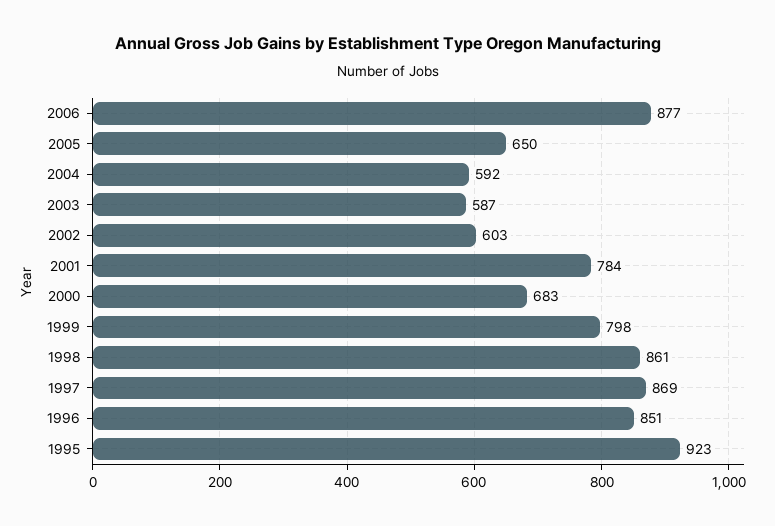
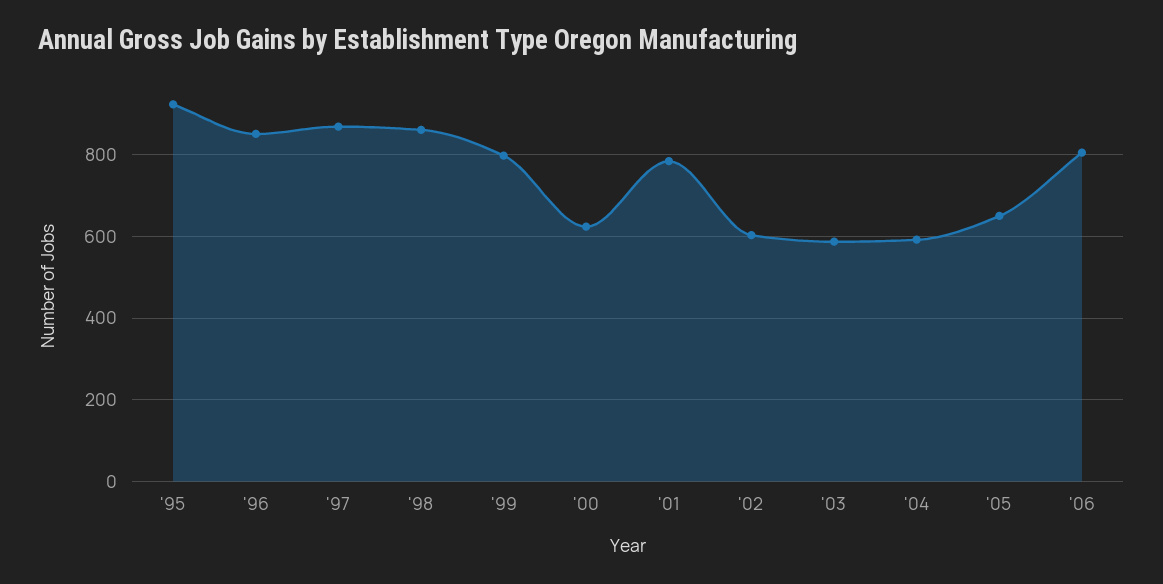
  {
-   "2006": 877,
+   "2006": 800,
    "2005": 650,
    "2004": 592,
    "2003": 587,
    "2002": 603,
    "2001": 784,
-   "2000": 683,
+   "2000": 620,
    "1999": 798,
    "1998": 861,
    "1997": 869,
    "1996": 851,
    "1995": 923
  }

